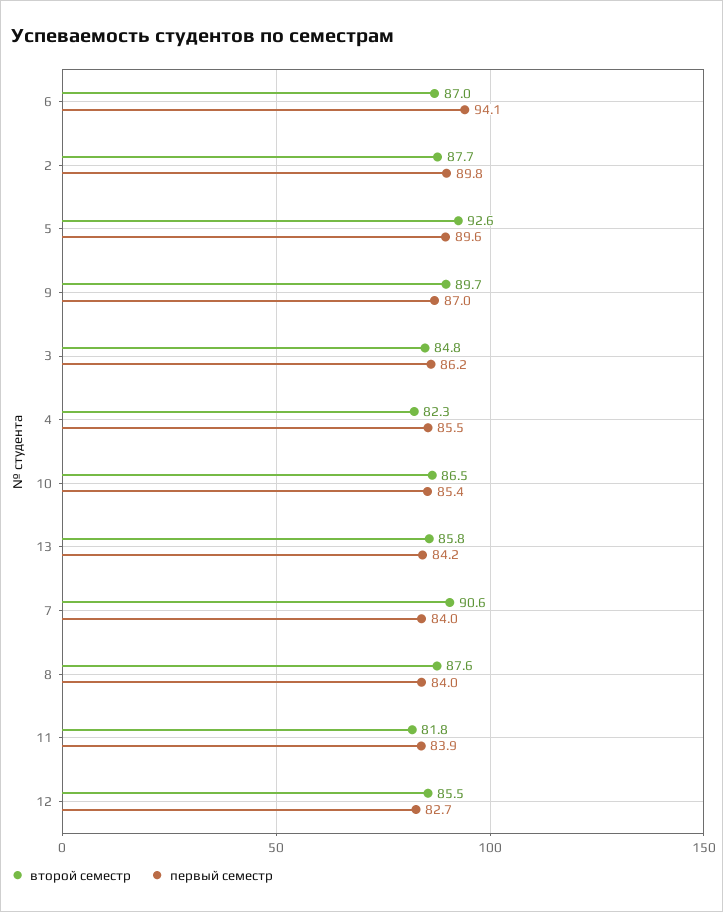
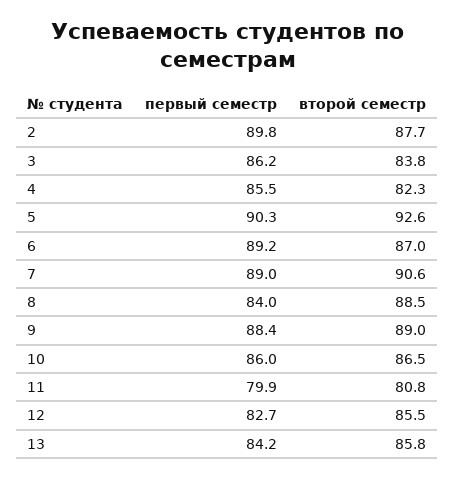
  {
    "второй семестр": {
      "6": 87,
      "2": 87.7,
      "5": 92.6,
-     "9": 89.7,
+     "9": 89,
-     "3": 84.8,
+     "3": 83.8,
      "4": 82.3,
      "10": 86.5,
      "13": 85.8,
      "7": 90.6,
-     "8": 87.6,
+     "8": 88.5,
-     "11": 81.8,
+     "11": 80.8,
      "12": 85.5
    },
    "первый семестр": {
-     "6": 94.1,
+     "6": 89.2,
      "2": 89.8,
-     "5": 89.6,
+     "5": 90.3,
-     "9": 87,
+     "9": 88.4,
      "3": 86.2,
      "4": 85.5,
-     "10": 85.4,
+     "10": 86,
      "13": 84.2,
-     "7": 84,
+     "7": 89,
      "8": 84,
-     "11": 83.9,
+     "11": 79.9,
      "12": 82.7
    }
  }

